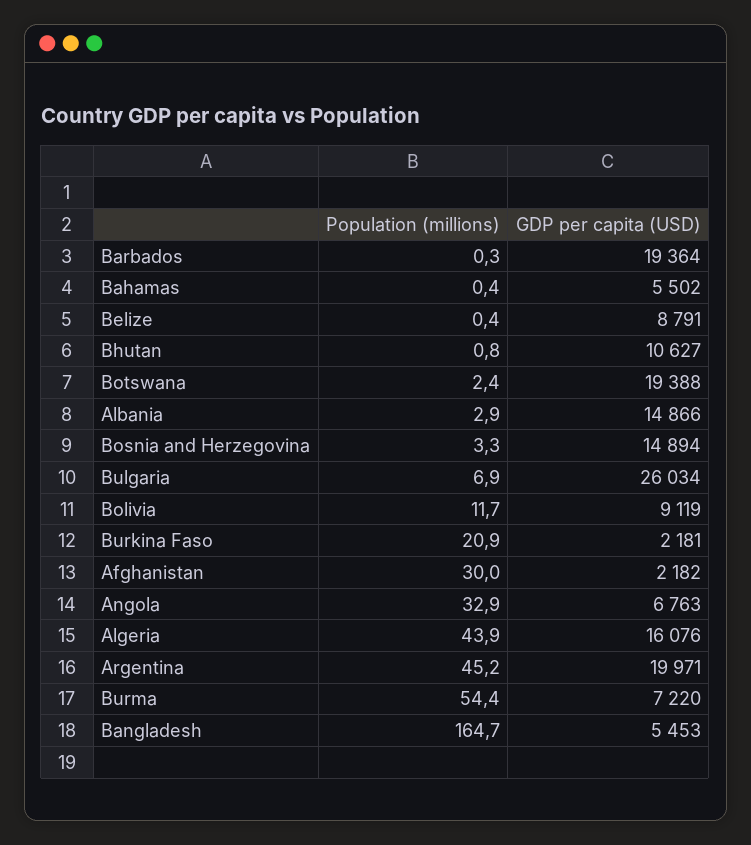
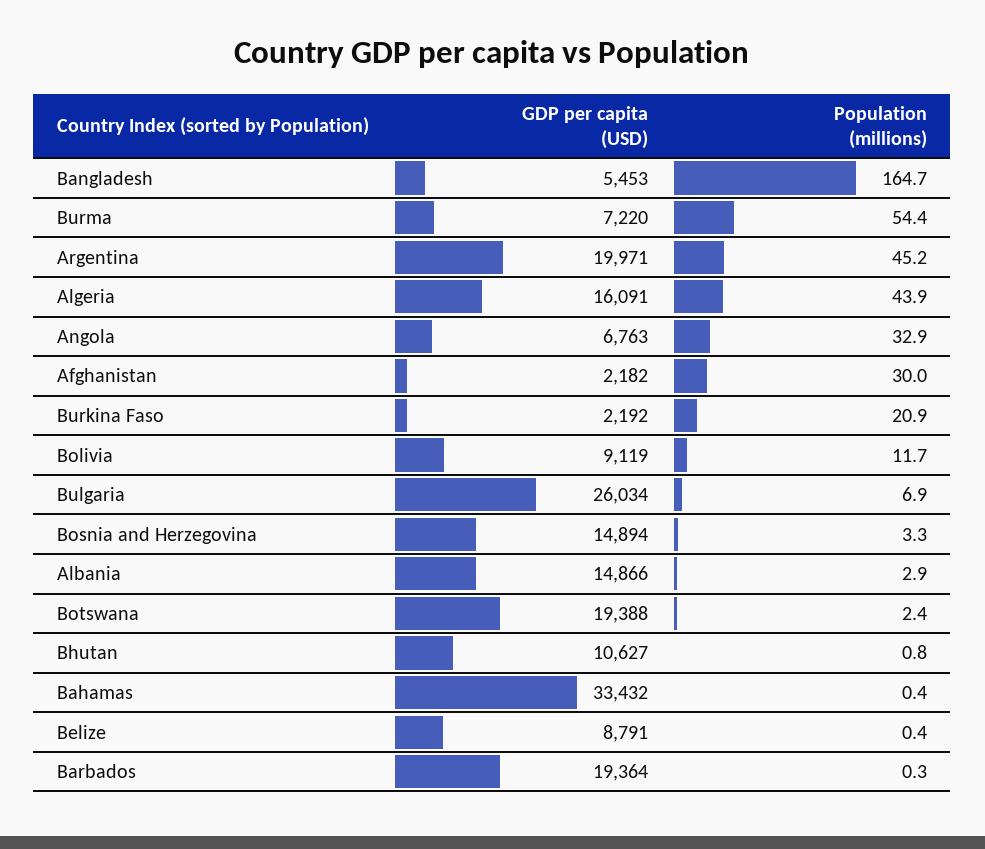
  {
    "Population (millions)": {
      "Barbados": 0.3,
      "Bahamas": 0.4,
      "Belize": 0.4,
      "Bhutan": 0.8,
      "Botswana": 2.4,
      "Albania": 2.9,
      "Bosnia and Herzegovina": 3.3,
      "Bulgaria": 6.9,
      "Bolivia": 11.7,
      "Burkina Faso": 20.9,
      "Afghanistan": 30,
      "Angola": 32.9,
      "Algeria": 43.9,
      "Argentina": 45.2,
      "Burma": 54.4,
      "Bangladesh": 164.7
    },
    "GDP per capita (USD)": {
      "Barbados": 19364,
-     "Bahamas": 5502,
+     "Bahamas": 33432,
      "Belize": 8791,
      "Bhutan": 10627,
      "Botswana": 19388,
      "Albania": 14866,
      "Bosnia and Herzegovina": 14894,
      "Bulgaria": 26034,
      "Bolivia": 9119,
-     "Burkina Faso": 2181,
+     "Burkina Faso": 2192,
      "Afghanistan": 2182,
      "Angola": 6763,
-     "Algeria": 16076,
+     "Algeria": 16091,
      "Argentina": 19971,
      "Burma": 7220,
      "Bangladesh": 5453
    }
  }

